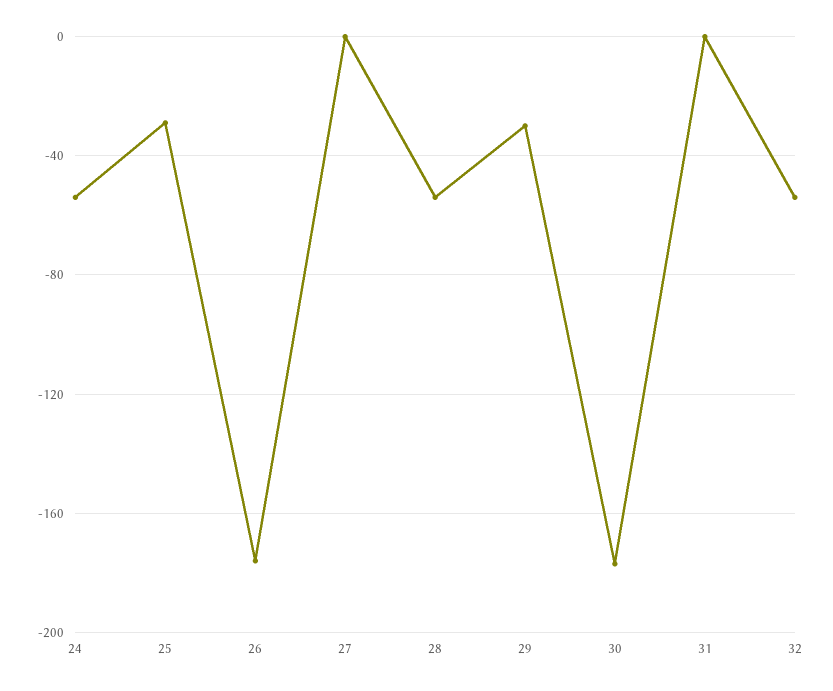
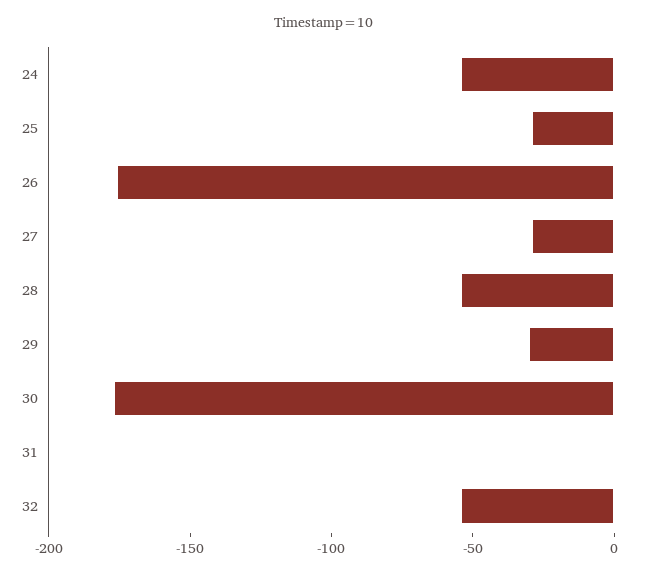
  {
    "24": -55,
    "25": -30,
    "26": -175,
-   "27": 0,
+   "27": -30,
    "28": -55,
    "29": -30,
    "30": -175,
    "31": 0,
    "32": -55
  }

